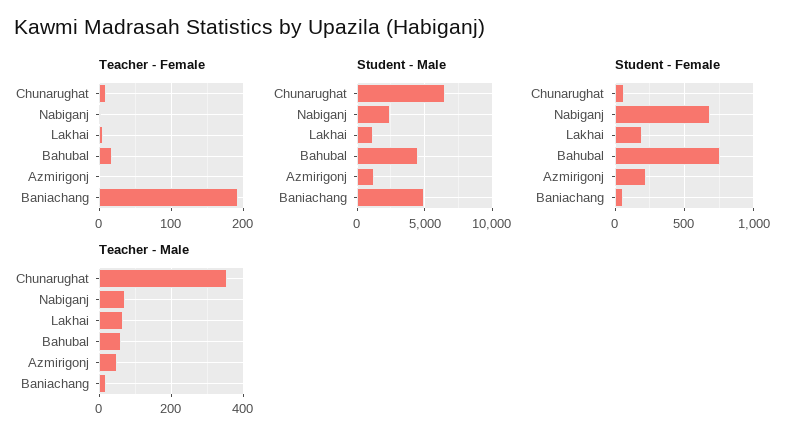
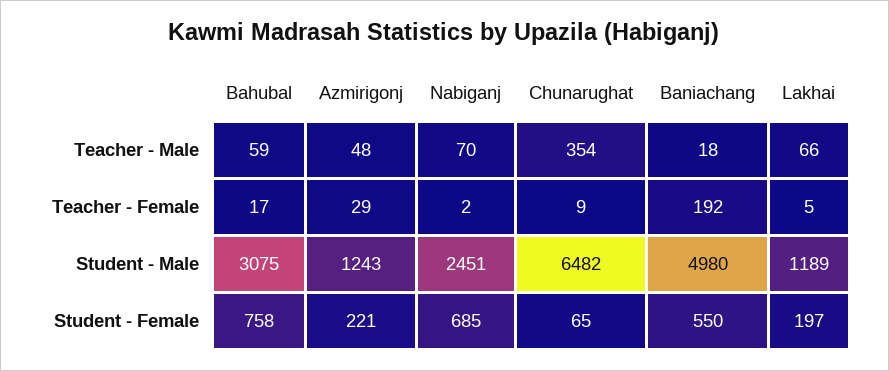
  {
    "Teacher - Female": {
      "Chunarughat": 9,
      "Nabiganj": 2,
      "Lakhai": 5,
      "Bahubal": 17,
-     "Azmirigonj": 0,
+     "Azmirigonj": 29,
      "Baniachang": 192
    },
    "Student - Male": {
      "Chunarughat": 6482,
      "Nabiganj": 2451,
      "Lakhai": 1189,
-     "Bahubal": 4500,
+     "Bahubal": 3075,
      "Azmirigonj": 1243,
      "Baniachang": 4980
    },
    "Student - Female": {
      "Chunarughat": 65,
      "Nabiganj": 685,
      "Lakhai": 197,
      "Bahubal": 758,
      "Azmirigonj": 221,
-     "Baniachang": 50
+     "Baniachang": 550
    },
    "Teacher - Male": {
      "Chunarughat": 354,
      "Nabiganj": 70,
      "Lakhai": 66,
      "Bahubal": 59,
      "Azmirigonj": 48,
      "Baniachang": 18
    }
  }

